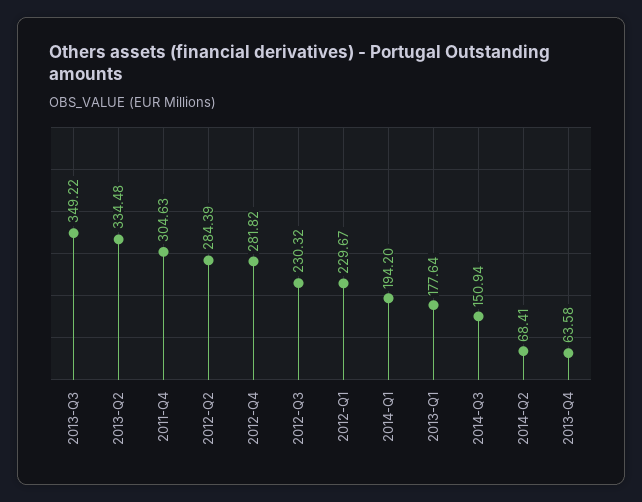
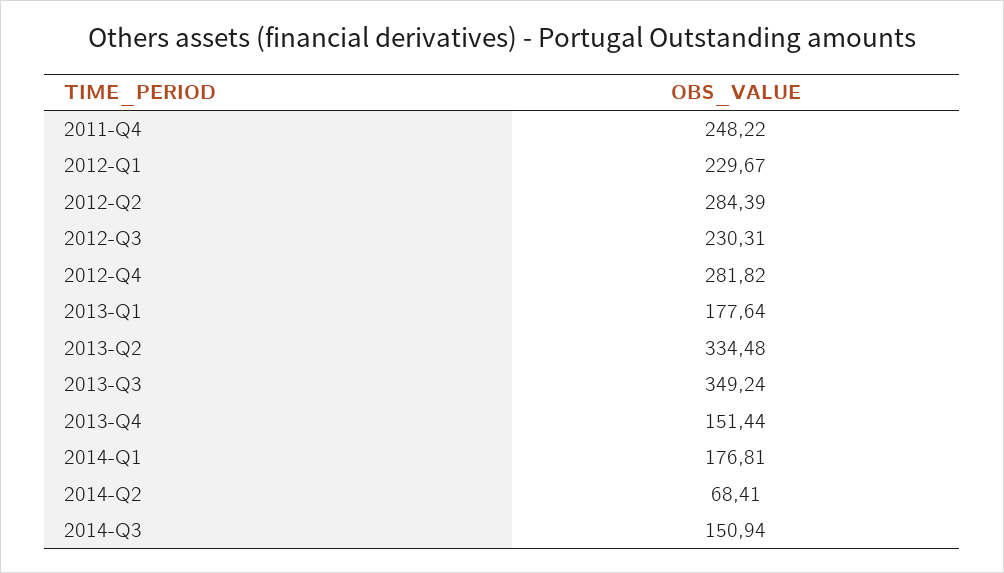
  {
-   "2013-Q3": 349.22,
+   "2013-Q3": 349.24,
    "2013-Q2": 334.48,
-   "2011-Q4": 304.63,
+   "2011-Q4": 248.22,
    "2012-Q2": 284.39,
    "2012-Q4": 281.82,
-   "2012-Q3": 230.32,
+   "2012-Q3": 230.31,
    "2012-Q1": 229.67,
-   "2014-Q1": 194.2,
+   "2014-Q1": 176.81,
    "2013-Q1": 177.64,
    "2014-Q3": 150.94,
    "2014-Q2": 68.41,
-   "2013-Q4": 63.58
+   "2013-Q4": 151.44
  }

